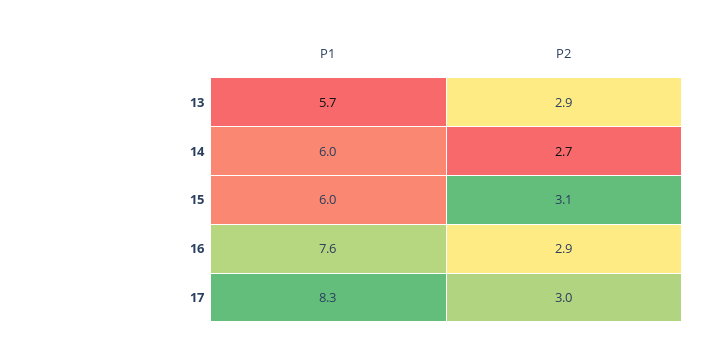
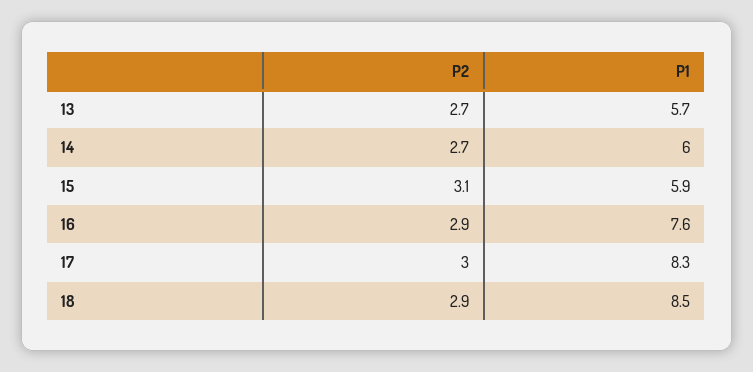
  {
    "P1": {
      "13": 5.7,
      "14": 6,
-     "15": 6,
+     "15": 5.9,
      "16": 7.6,
-     "17": 8.3
+     "17": 8.3,
+     "18": 8.5
    },
    "P2": {
-     "13": 2.9,
+     "13": 2.7,
      "14": 2.7,
      "15": 3.1,
      "16": 2.9,
-     "17": 3
+     "17": 3,
+     "18": 2.9
    }
  }

